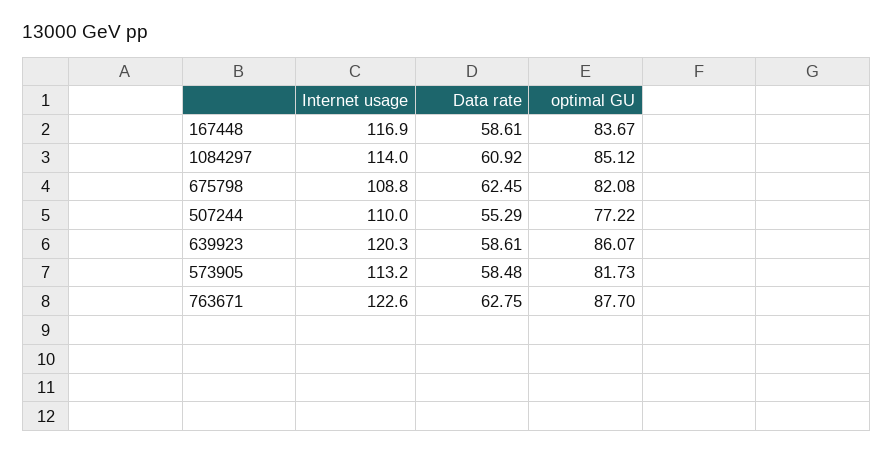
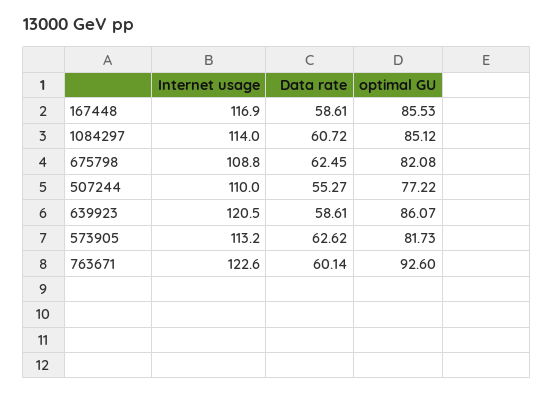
  {
    "Internet usage": {
      "167448": 116.9,
      "1084297": 114,
      "675798": 108.8,
      "507244": 110,
-     "639923": 120.3,
+     "639923": 120.5,
      "573905": 113.2,
      "763671": 122.6
    },
    "Data rate": {
      "167448": 58.61,
-     "1084297": 60.92,
+     "1084297": 60.72,
      "675798": 62.45,
-     "507244": 55.29,
+     "507244": 55.27,
      "639923": 58.61,
-     "573905": 58.48,
+     "573905": 62.62,
-     "763671": 62.75
+     "763671": 60.14
    },
    "optimal GU": {
-     "167448": 83.67,
+     "167448": 85.53,
      "1084297": 85.12,
      "675798": 82.08,
      "507244": 77.22,
      "639923": 86.07,
      "573905": 81.73,
-     "763671": 87.7
+     "763671": 92.6
    }
  }

